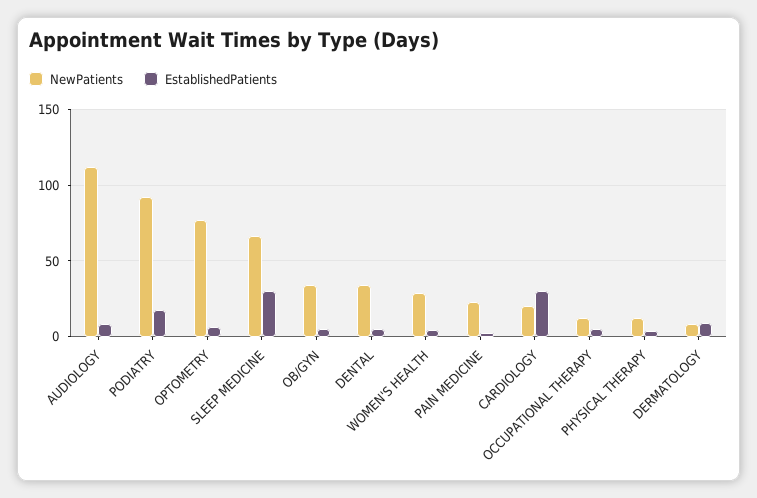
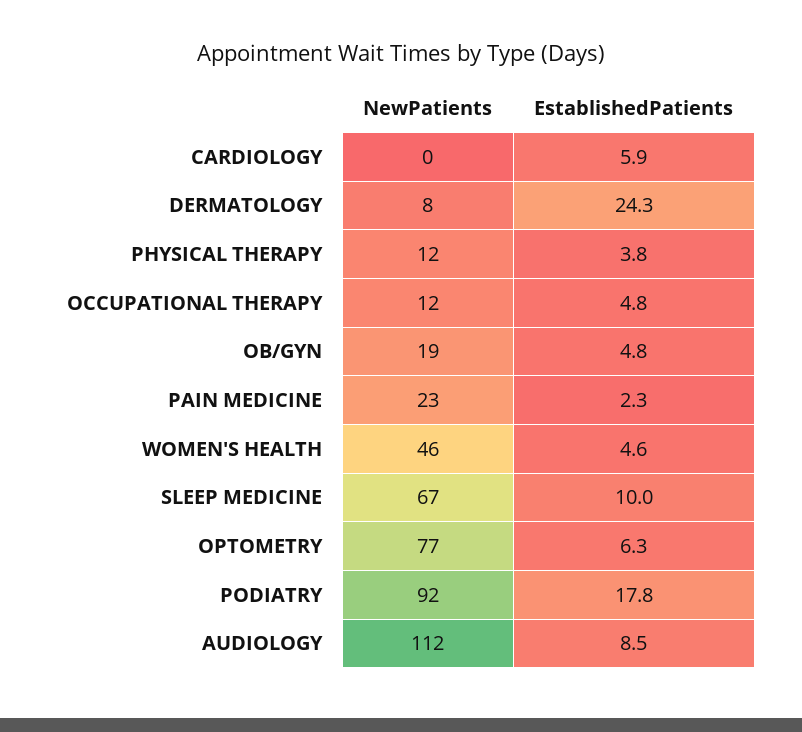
  {
    "NewPatients": {
      "AUDIOLOGY": 112,
      "PODIATRY": 92,
      "OPTOMETRY": 77,
      "SLEEP MEDICINE": 67,
-     "OB/GYN": 35,
+     "OB/GYN": 19,
-     "DENTAL": 35,
-     "WOMEN'S HEALTH": 30,
+     "WOMEN'S HEALTH": 46,
      "PAIN MEDICINE": 23,
-     "CARDIOLOGY": 20,
+     "CARDIOLOGY": 0,
      "OCCUPATIONAL THERAPY": 12,
      "PHYSICAL THERAPY": 12,
      "DERMATOLOGY": 8
    },
    "EstablishedPatients": {
      "AUDIOLOGY": 8.5,
      "PODIATRY": 17.8,
      "OPTOMETRY": 6.3,
-     "SLEEP MEDICINE": 30,
+     "SLEEP MEDICINE": 10,
      "OB/GYN": 4.8,
-     "DENTAL": 5,
      "WOMEN'S HEALTH": 4.6,
      "PAIN MEDICINE": 2.3,
-     "CARDIOLOGY": 30,
+     "CARDIOLOGY": 5.9,
      "OCCUPATIONAL THERAPY": 4.8,
      "PHYSICAL THERAPY": 3.8,
-     "DERMATOLOGY": 10
+     "DERMATOLOGY": 24.3
    }
  }

